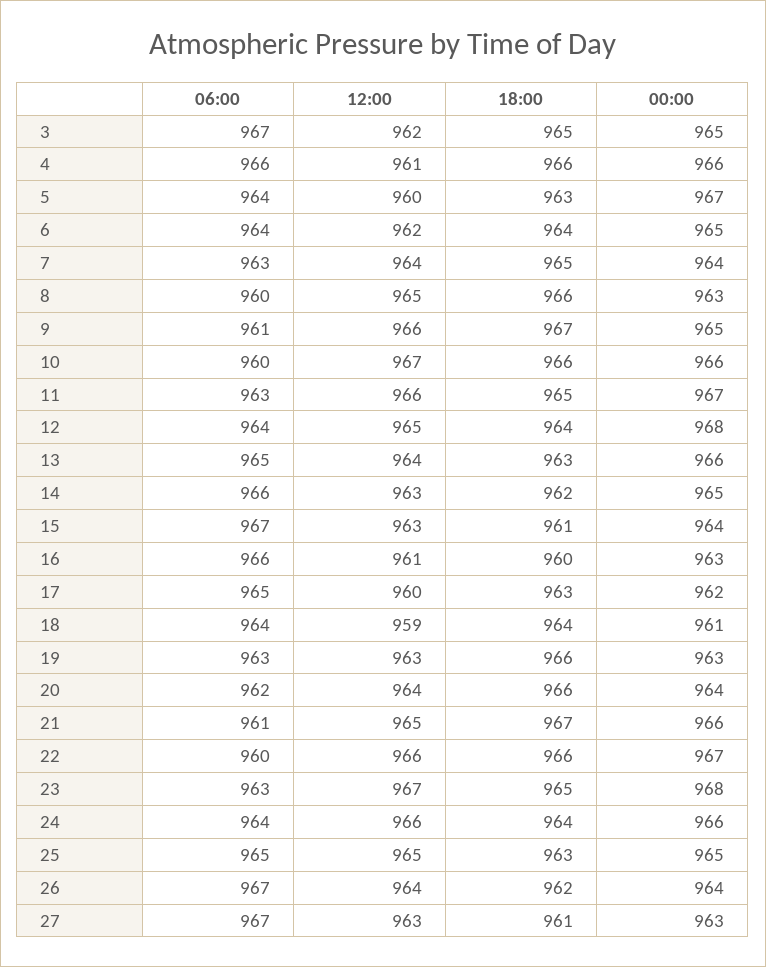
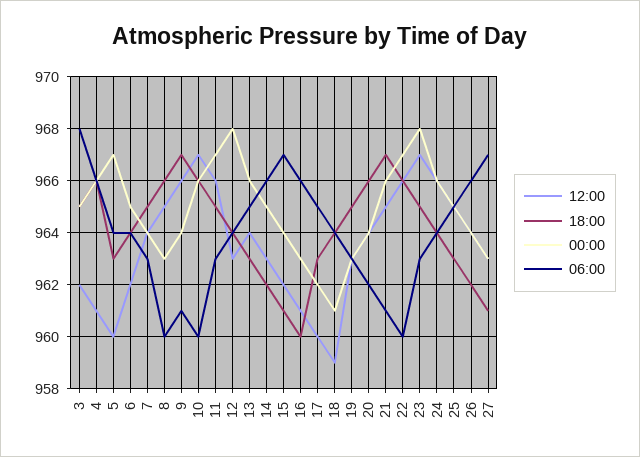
  {
    "06:00": {
-     "3": 967,
+     "3": 968,
      "4": 966,
      "5": 964,
      "6": 964,
      "7": 963,
      "8": 960,
      "9": 961,
      "10": 960,
      "11": 963,
      "12": 964,
      "13": 965,
      "14": 966,
      "15": 967,
      "16": 966,
      "17": 965,
      "18": 964,
      "19": 963,
      "20": 962,
      "21": 961,
      "22": 960,
      "23": 963,
      "24": 964,
      "25": 965,
-     "26": 967,
+     "26": 966,
      "27": 967
    },
    "12:00": {
      "3": 962,
      "4": 961,
      "5": 960,
      "6": 962,
      "7": 964,
      "8": 965,
      "9": 966,
      "10": 967,
      "11": 966,
-     "12": 965,
+     "12": 963,
      "13": 964,
      "14": 963,
-     "15": 963,
+     "15": 962,
      "16": 961,
      "17": 960,
      "18": 959,
      "19": 963,
      "20": 964,
      "21": 965,
      "22": 966,
      "23": 967,
      "24": 966,
      "25": 965,
      "26": 964,
      "27": 963
    },
    "18:00": {
      "3": 965,
      "4": 966,
      "5": 963,
      "6": 964,
      "7": 965,
      "8": 966,
      "9": 967,
      "10": 966,
      "11": 965,
      "12": 964,
      "13": 963,
      "14": 962,
      "15": 961,
      "16": 960,
      "17": 963,
      "18": 964,
-     "19": 966,
+     "19": 965,
      "20": 966,
      "21": 967,
      "22": 966,
      "23": 965,
      "24": 964,
      "25": 963,
      "26": 962,
      "27": 961
    },
    "00:00": {
      "3": 965,
      "4": 966,
      "5": 967,
      "6": 965,
      "7": 964,
      "8": 963,
-     "9": 965,
+     "9": 964,
      "10": 966,
      "11": 967,
      "12": 968,
      "13": 966,
      "14": 965,
      "15": 964,
      "16": 963,
      "17": 962,
      "18": 961,
      "19": 963,
      "20": 964,
      "21": 966,
      "22": 967,
      "23": 968,
      "24": 966,
      "25": 965,
      "26": 964,
      "27": 963
    }
  }

